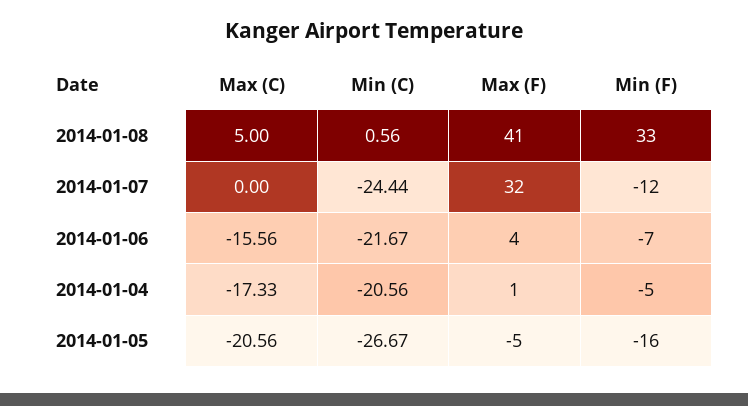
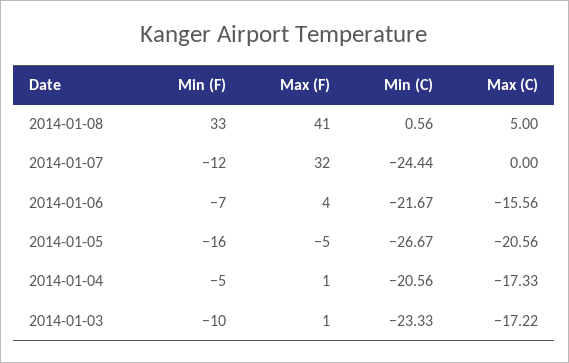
  {
    "Max (C)": {
      "2014-01-08": 5,
      "2014-01-07": 0,
      "2014-01-06": -15.56,
      "2014-01-04": -17.33,
-     "2014-01-05": -20.56
+     "2014-01-05": -20.56,
+     "2014-01-03": -17.22
    },
    "Min (C)": {
      "2014-01-08": 0.56,
      "2014-01-07": -24.44,
      "2014-01-06": -21.67,
      "2014-01-04": -20.56,
-     "2014-01-05": -26.67
+     "2014-01-05": -26.67,
+     "2014-01-03": -23.33
    },
    "Max (F)": {
      "2014-01-08": 41,
      "2014-01-07": 32,
      "2014-01-06": 4,
      "2014-01-04": 1,
-     "2014-01-05": -5
+     "2014-01-05": -5,
+     "2014-01-03": 1
    },
    "Min (F)": {
      "2014-01-08": 33,
      "2014-01-07": -12,
      "2014-01-06": -7,
      "2014-01-04": -5,
-     "2014-01-05": -16
+     "2014-01-05": -16,
+     "2014-01-03": -10
    }
  }

